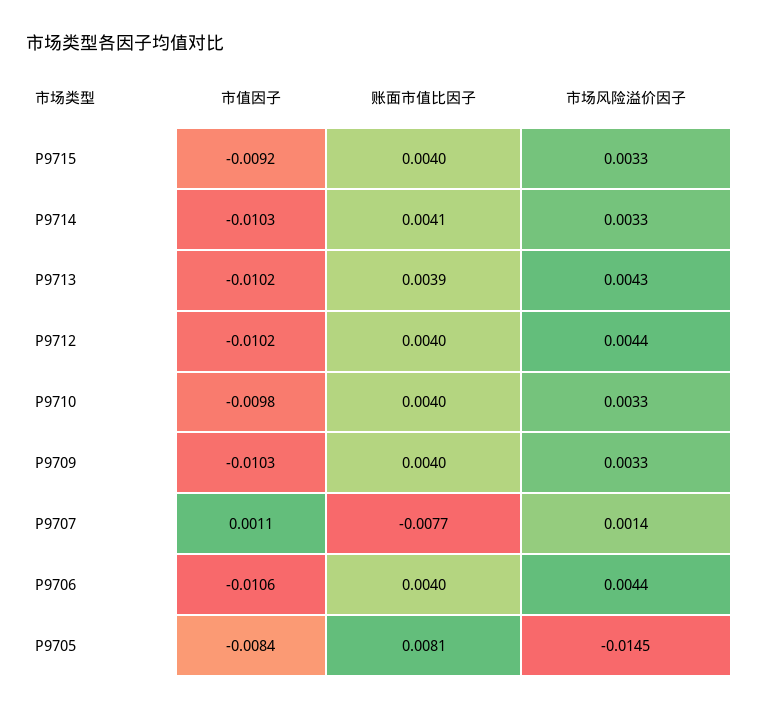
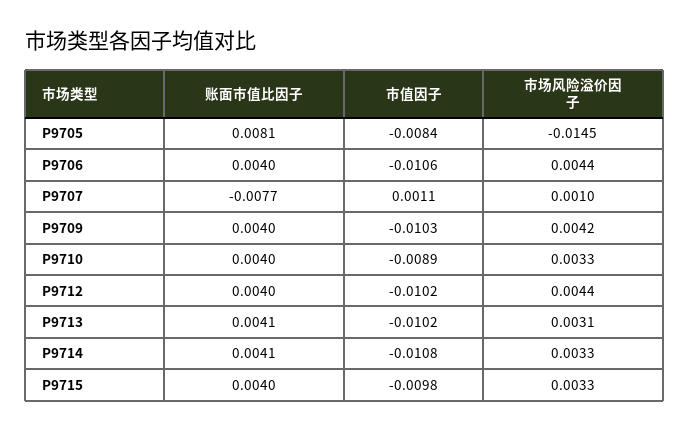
  {
    "市值因子": {
-     "P9715": -0.0092,
+     "P9715": -0.0098,
-     "P9714": -0.0103,
+     "P9714": -0.0108,
      "P9713": -0.0102,
      "P9712": -0.0102,
-     "P9710": -0.0098,
+     "P9710": -0.0089,
      "P9709": -0.0103,
      "P9707": 0.0011,
      "P9706": -0.0106,
      "P9705": -0.0084
    },
    "账面市值比因子": {
      "P9715": 0.004,
      "P9714": 0.0041,
-     "P9713": 0.0039,
+     "P9713": 0.0041,
      "P9712": 0.004,
      "P9710": 0.004,
      "P9709": 0.004,
      "P9707": -0.0077,
      "P9706": 0.004,
      "P9705": 0.0081
    },
    "市场风险溢价因子": {
      "P9715": 0.0033,
      "P9714": 0.0033,
-     "P9713": 0.0043,
+     "P9713": 0.0031,
      "P9712": 0.0044,
      "P9710": 0.0033,
-     "P9709": 0.0033,
+     "P9709": 0.0042,
-     "P9707": 0.0014,
+     "P9707": 0.001,
      "P9706": 0.0044,
      "P9705": -0.0145
    }
  }

